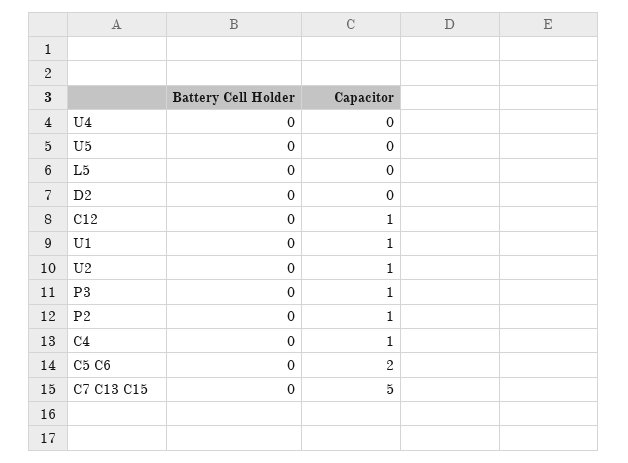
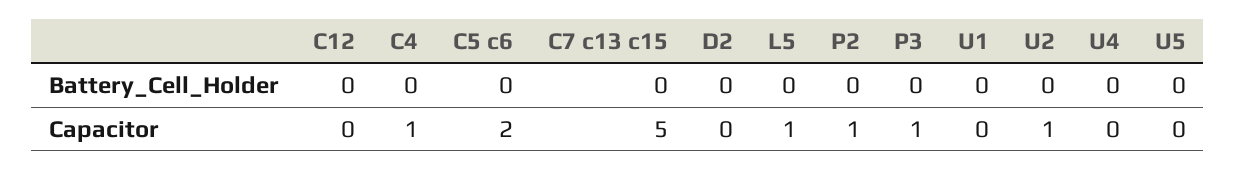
  {
    "Battery Cell Holder": {
      "U4": 0,
      "U5": 0,
      "L5": 0,
      "D2": 0,
      "C12": 0,
      "U1": 0,
      "U2": 0,
      "P3": 0,
      "P2": 0,
      "C4": 0,
      "C5 C6": 0,
      "C7 C13 C15": 0
    },
    "Capacitor": {
      "U4": 0,
      "U5": 0,
-     "L5": 0,
+     "L5": 1,
      "D2": 0,
-     "C12": 1,
+     "C12": 0,
-     "U1": 1,
+     "U1": 0,
      "U2": 1,
      "P3": 1,
      "P2": 1,
      "C4": 1,
      "C5 C6": 2,
      "C7 C13 C15": 5
    }
  }

